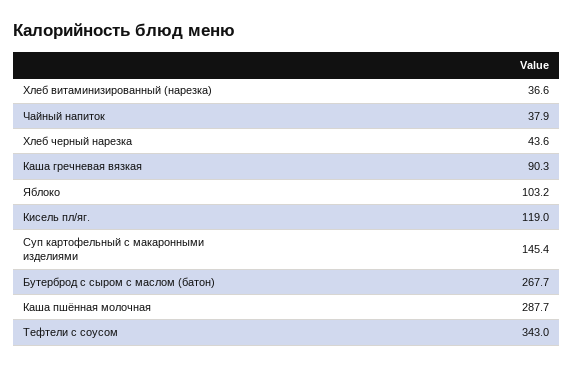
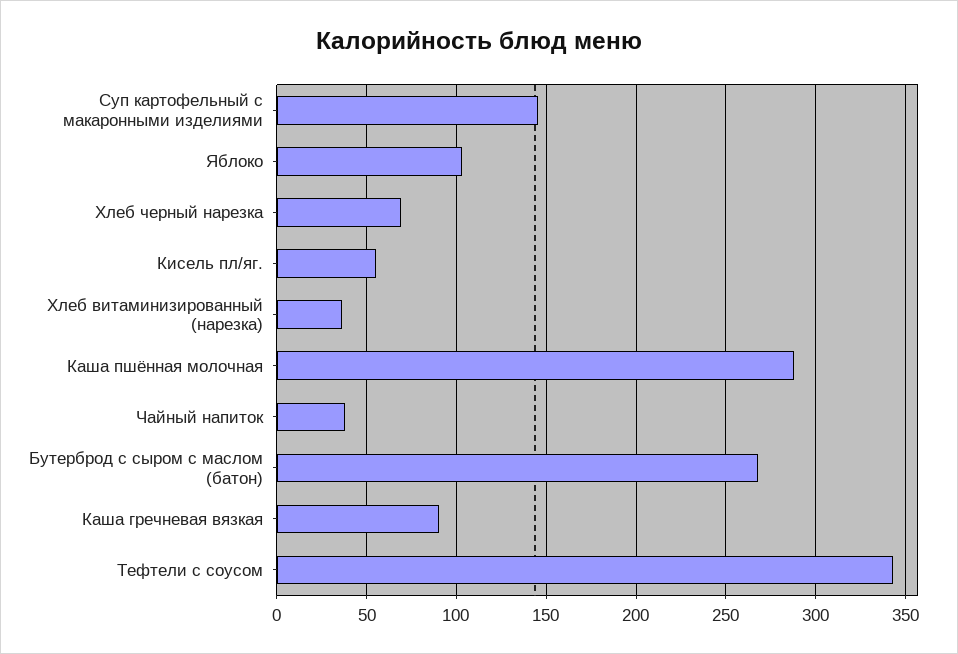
  {
    "Хлеб витаминизированный (нарезка)": 36.6,
    "Чайный напиток": 37.9,
-   "Хлеб черный нарезка": 43.6,
+   "Хлеб черный нарезка": 70,
    "Каша гречневая вязкая": 90.3,
    "Яблоко": 103.2,
-   "Кисель пл/яг.": 119,
+   "Кисель пл/яг.": 55,
    "Суп картофельный с макаронными изделиями": 145.4,
    "Бутерброд с сыром с маслом (батон)": 267.7,
    "Каша пшённая молочная": 287.7,
    "Тефтели с соусом": 343
  }

